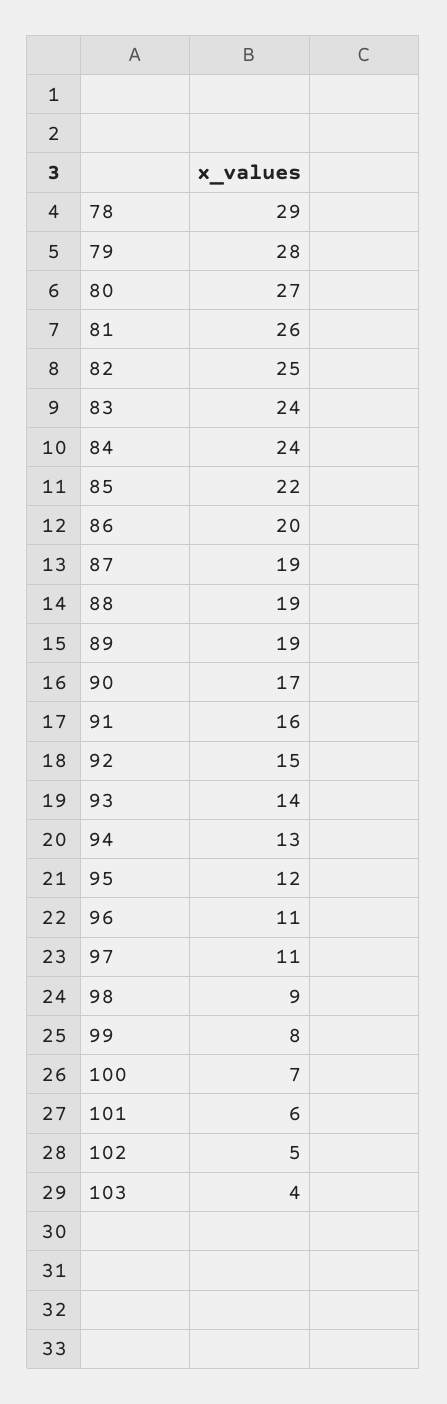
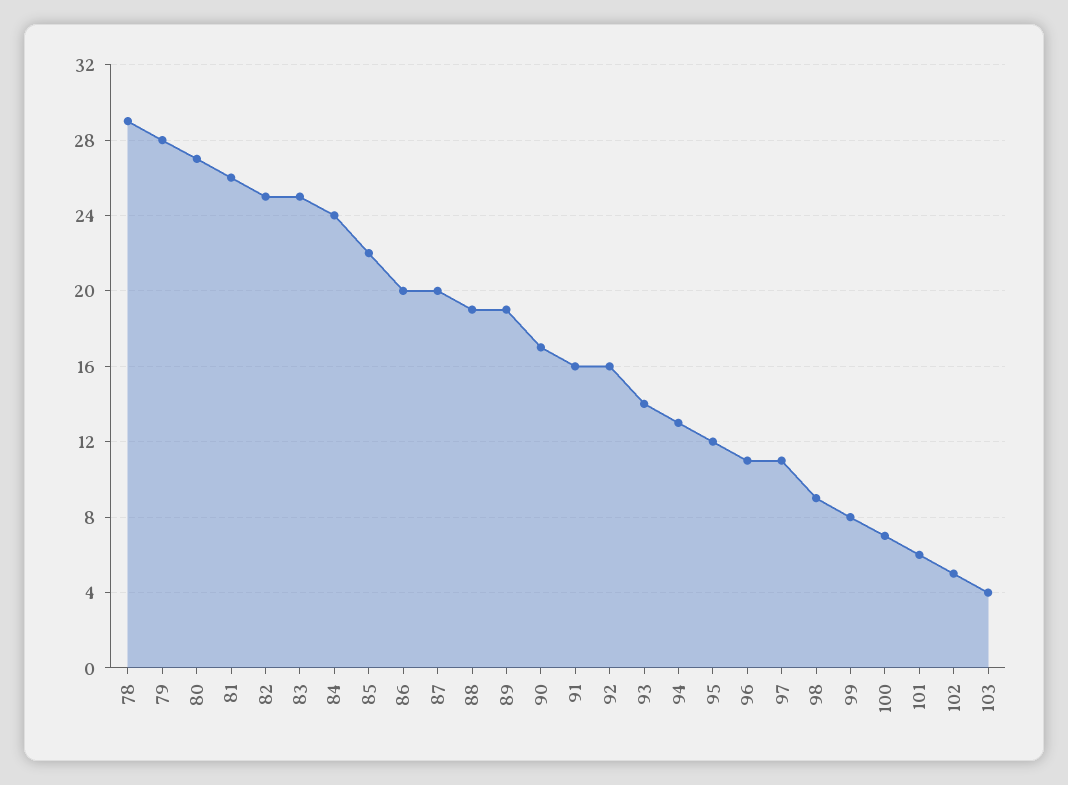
  {
    "78": 29,
    "79": 28,
    "80": 27,
    "81": 26,
    "82": 25,
-   "83": 24,
+   "83": 25,
    "84": 24,
    "85": 22,
    "86": 20,
-   "87": 19,
+   "87": 20,
    "88": 19,
    "89": 19,
    "90": 17,
    "91": 16,
-   "92": 15,
+   "92": 16,
    "93": 14,
    "94": 13,
    "95": 12,
    "96": 11,
    "97": 11,
    "98": 9,
    "99": 8,
    "100": 7,
    "101": 6,
    "102": 5,
    "103": 4
  }

